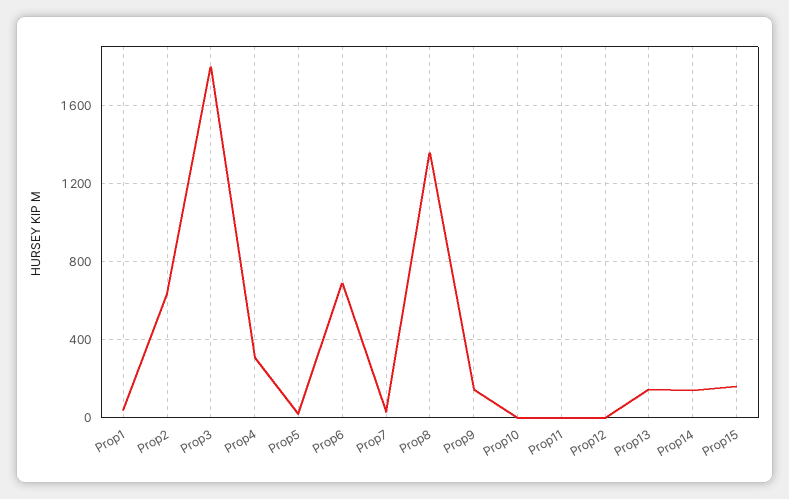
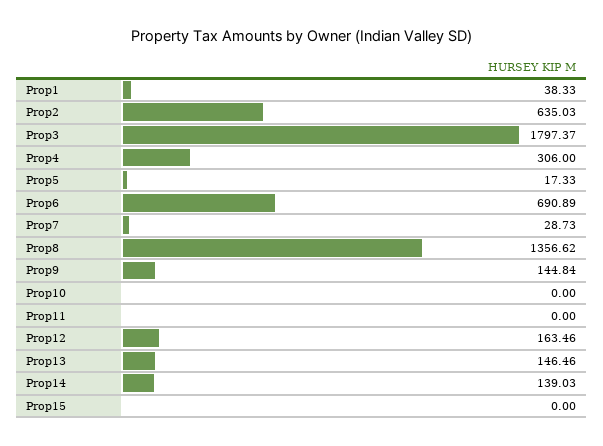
  {
    "Prop1": 38.33,
    "Prop2": 635.03,
    "Prop3": 1797.37,
    "Prop4": 306,
    "Prop5": 17.33,
    "Prop6": 690.89,
    "Prop7": 28.73,
    "Prop8": 1356.62,
    "Prop9": 144.84,
    "Prop10": 0,
    "Prop11": 0,
-   "Prop12": 0,
+   "Prop12": 163.46,
    "Prop13": 146.46,
    "Prop14": 139.03,
-   "Prop15": 150
+   "Prop15": 0
  }

